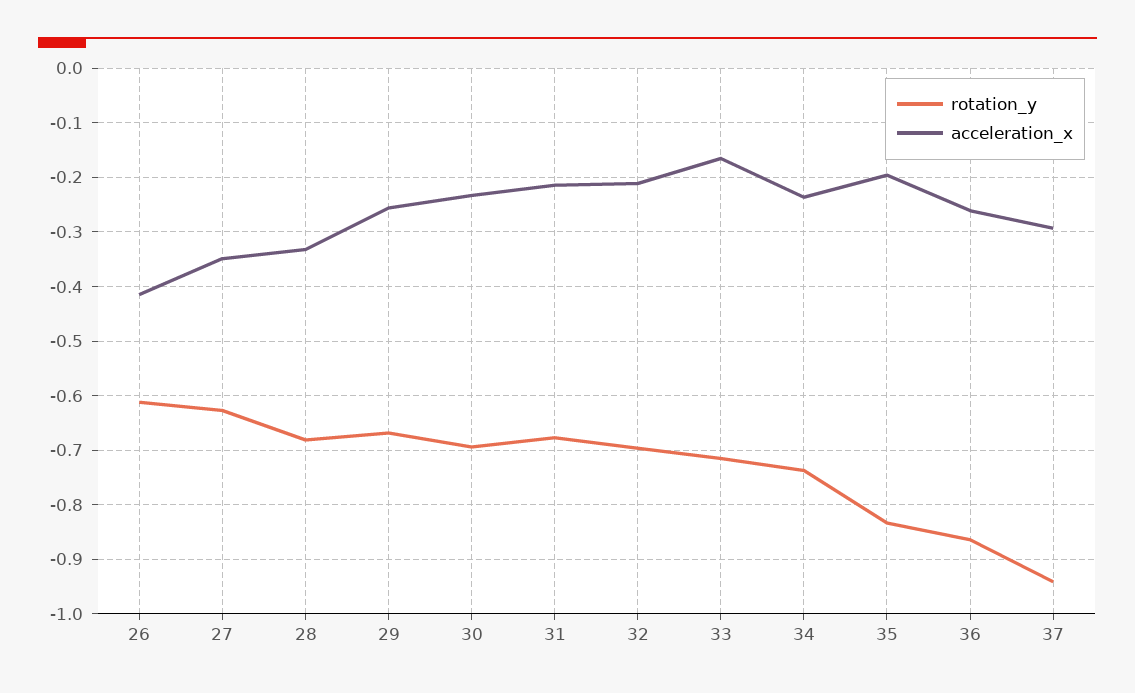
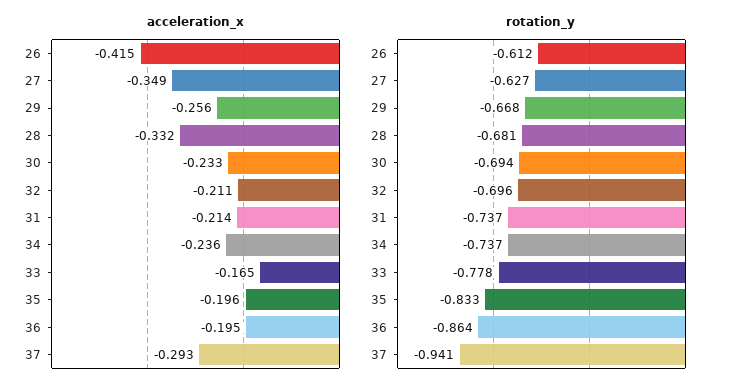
  {
    "rotation_y": {
      "26": -0.612,
      "27": -0.627,
      "28": -0.681,
      "29": -0.668,
      "30": -0.694,
-     "31": -0.68,
+     "31": -0.737,
      "32": -0.696,
-     "33": -0.72,
+     "33": -0.778,
      "34": -0.737,
      "35": -0.833,
      "36": -0.864,
      "37": -0.941
    },
    "acceleration_x": {
      "26": -0.415,
      "27": -0.349,
      "28": -0.332,
      "29": -0.256,
      "30": -0.233,
      "31": -0.214,
      "32": -0.211,
      "33": -0.165,
      "34": -0.236,
      "35": -0.196,
-     "36": -0.26,
+     "36": -0.195,
      "37": -0.293
    }
  }

